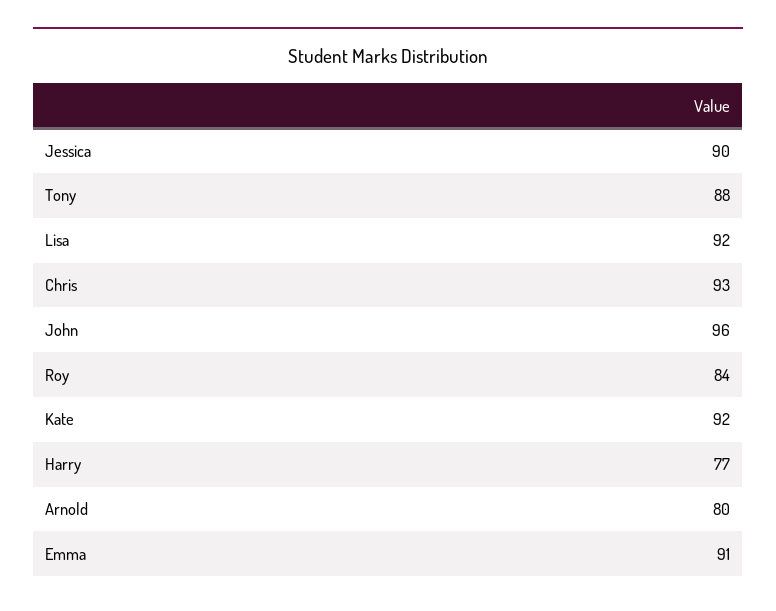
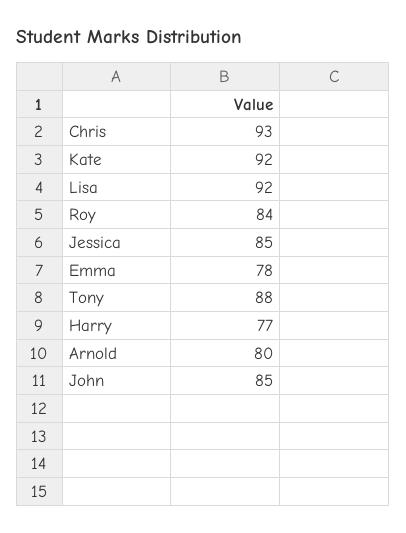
  {
-   "Jessica": 90,
+   "Jessica": 85,
    "Tony": 88,
    "Lisa": 92,
    "Chris": 93,
-   "John": 96,
+   "John": 85,
    "Roy": 84,
    "Kate": 92,
    "Harry": 77,
    "Arnold": 80,
-   "Emma": 91
+   "Emma": 78
  }

